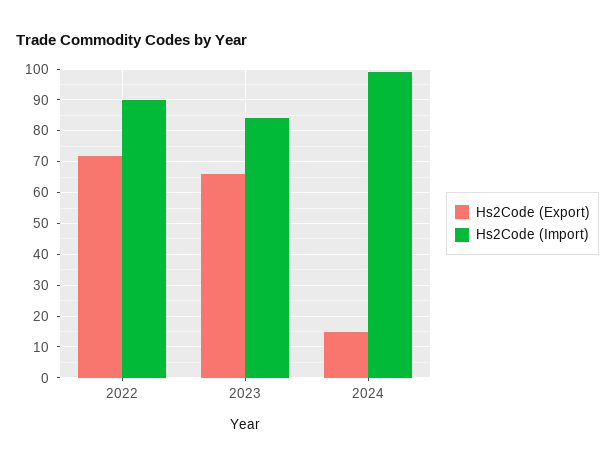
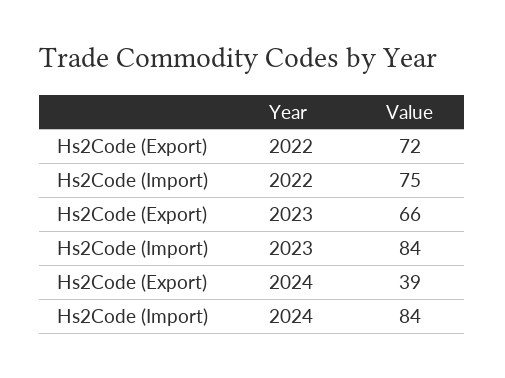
  {
    "Hs2Code (Export)": {
      "2022": 72,
      "2023": 66,
-     "2024": 15
+     "2024": 39
    },
    "Hs2Code (Import)": {
-     "2022": 90,
+     "2022": 75,
      "2023": 84,
-     "2024": 100
+     "2024": 84
    }
  }

